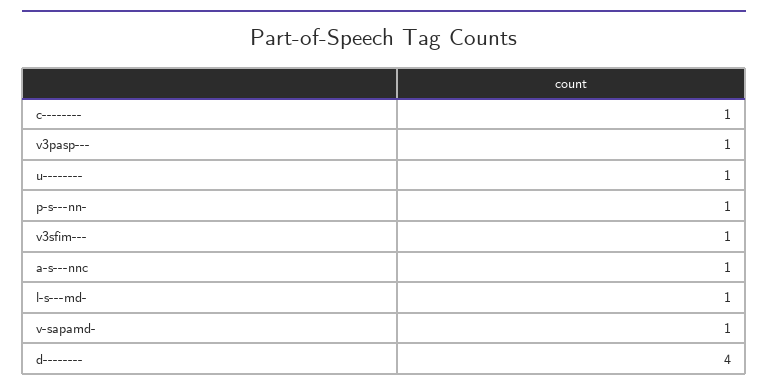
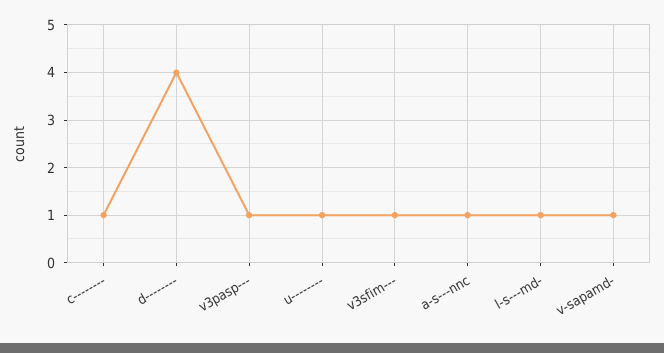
  {
    "c--------": 1,
    "v3pasp---": 1,
    "u--------": 1,
-   "p-s---nn-": 1,
    "v3sfim---": 1,
    "a-s---nnc": 1,
    "l-s---md-": 1,
    "v-sapamd-": 1,
    "d--------": 4
  }

